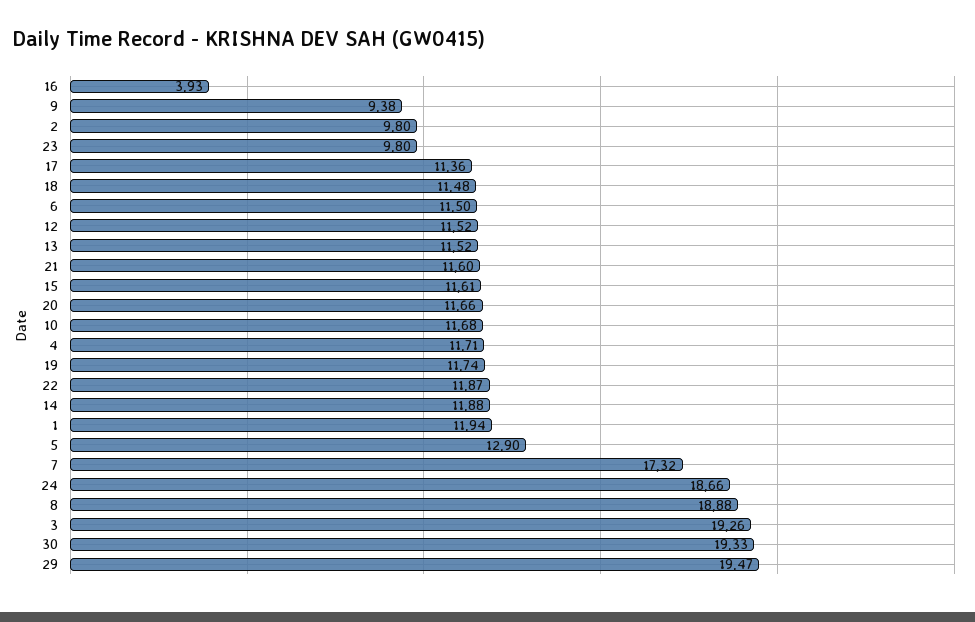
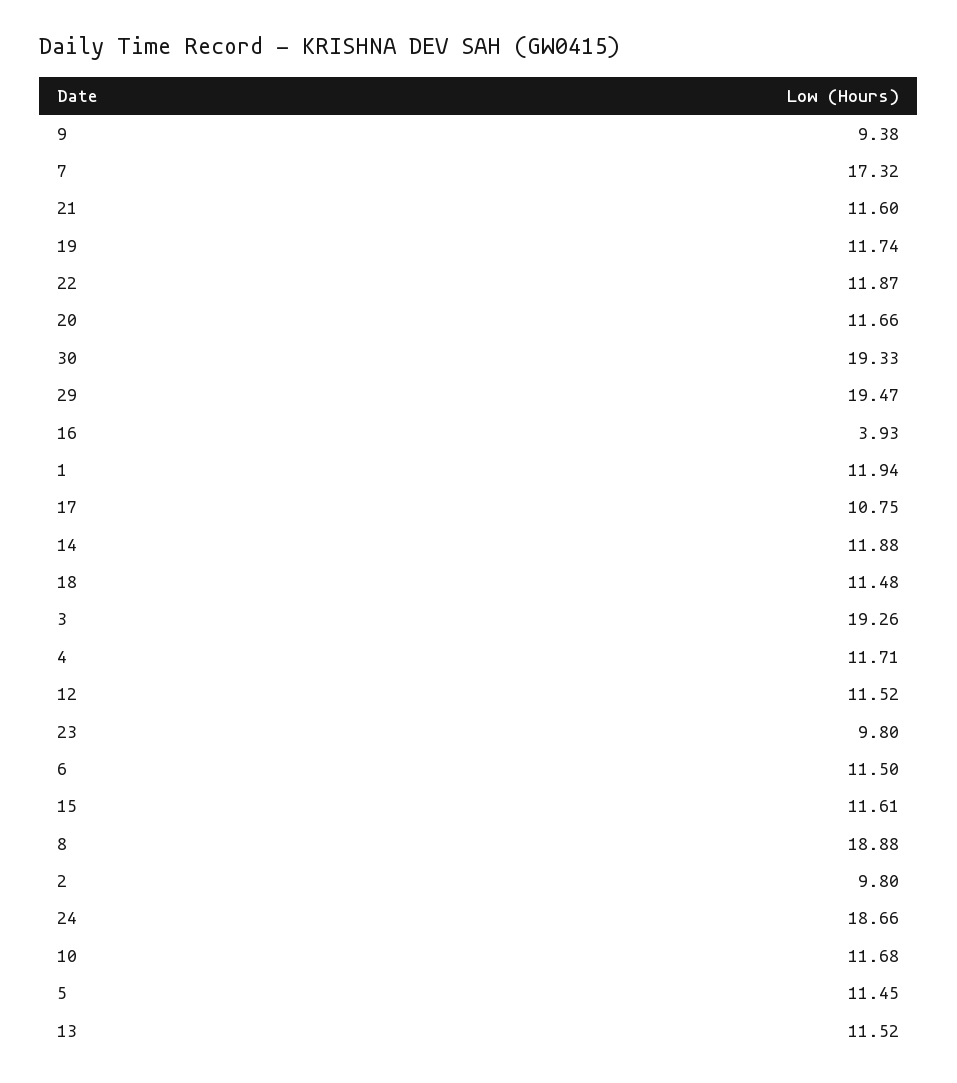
  {
    "16": 3.93,
    "9": 9.38,
    "2": 9.8,
    "23": 9.8,
-   "17": 11.36,
+   "17": 10.75,
    "18": 11.48,
    "6": 11.5,
    "12": 11.52,
    "13": 11.52,
    "21": 11.6,
    "15": 11.61,
    "20": 11.66,
    "10": 11.68,
    "4": 11.71,
    "19": 11.74,
    "22": 11.87,
    "14": 11.88,
    "1": 11.94,
-   "5": 12.9,
+   "5": 11.45,
    "7": 17.32,
    "24": 18.66,
    "8": 18.88,
    "3": 19.26,
    "30": 19.33,
    "29": 19.47
  }

